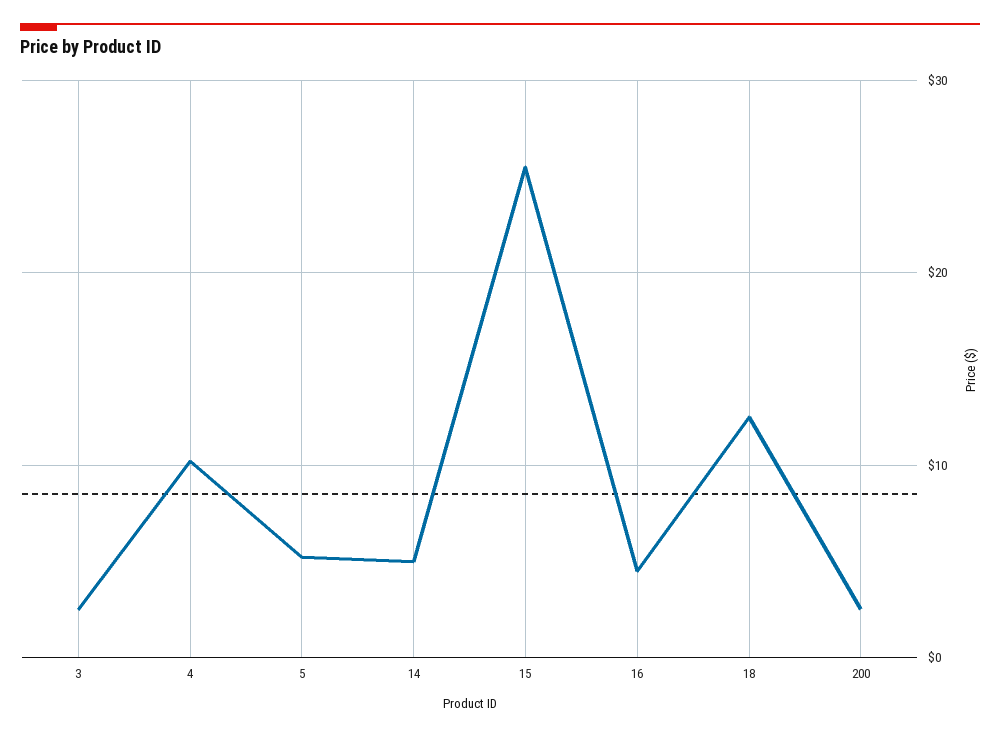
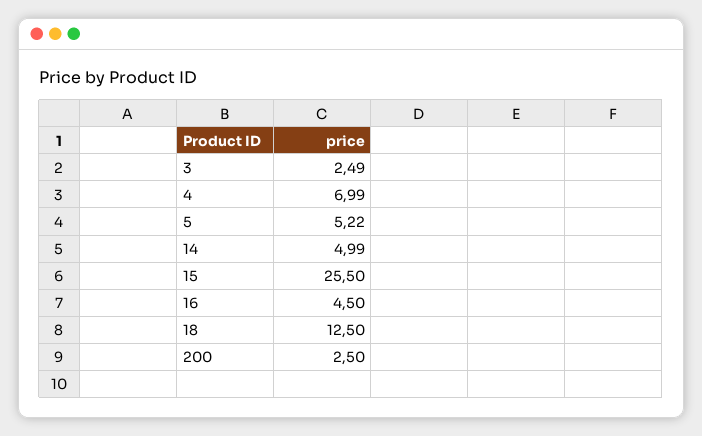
  {
    "3": 2.49,
-   "4": 10,
+   "4": 6.99,
    "5": 5.22,
    "14": 4.99,
    "15": 25.5,
    "16": 4.5,
    "18": 12.5,
    "200": 2.5
  }

